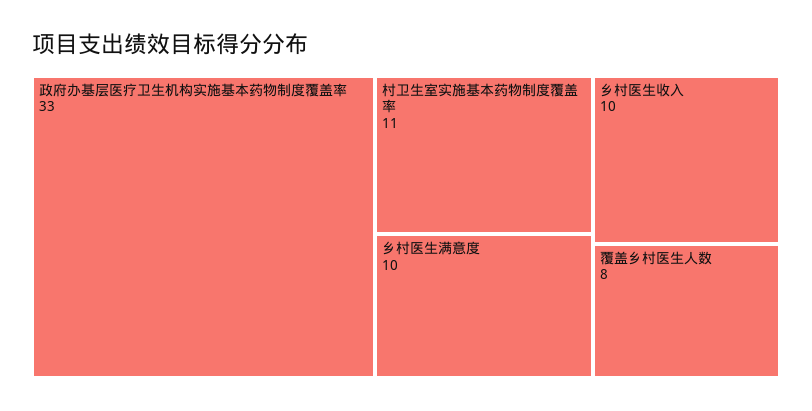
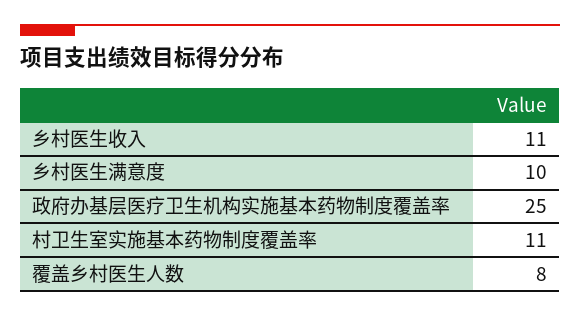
  {
-   "政府办基层医疗卫生机构实施基本药物制度覆盖率": 33,
+   "政府办基层医疗卫生机构实施基本药物制度覆盖率": 25,
    "村卫生室实施基本药物制度覆盖率": 11,
    "乡村医生满意度": 10,
-   "乡村医生收入": 10,
+   "乡村医生收入": 11,
    "覆盖乡村医生人数": 8
  }

